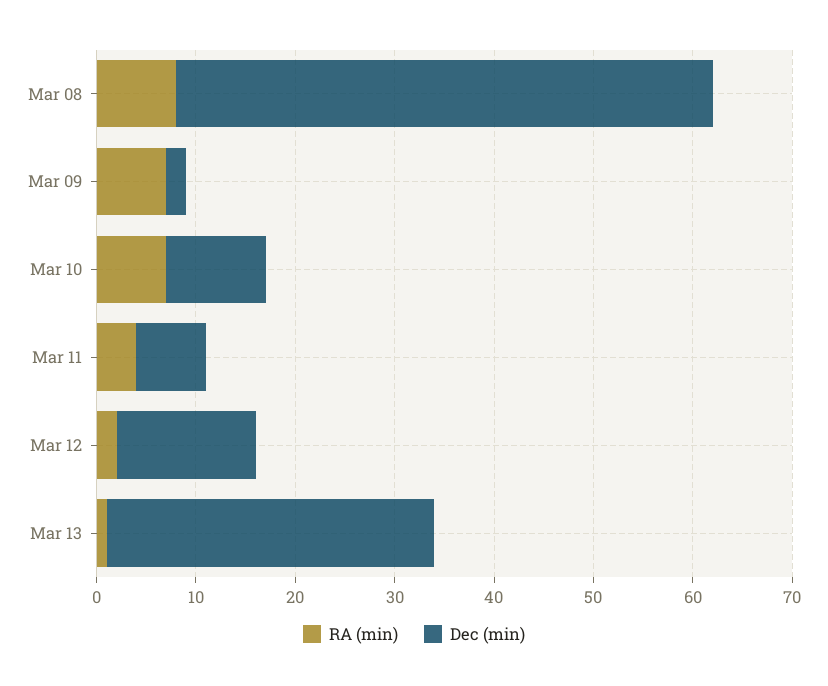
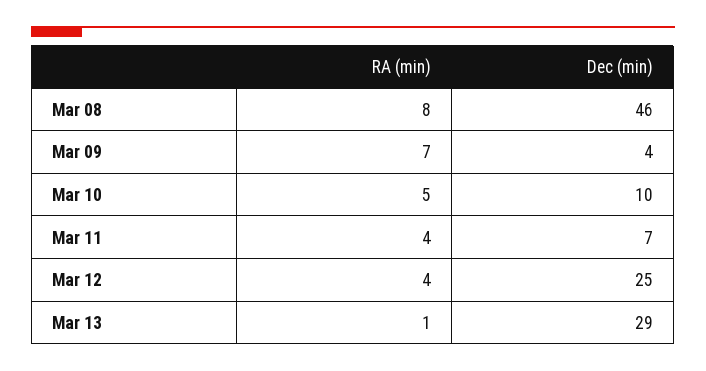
  {
    "RA (min)": {
      "Mar 08": 8,
      "Mar 09": 7,
-     "Mar 10": 7,
+     "Mar 10": 5,
      "Mar 11": 4,
-     "Mar 12": 2,
+     "Mar 12": 4,
      "Mar 13": 1
    },
    "Dec (min)": {
-     "Mar 08": 54,
+     "Mar 08": 46,
-     "Mar 09": 2,
+     "Mar 09": 4,
      "Mar 10": 10,
      "Mar 11": 7,
-     "Mar 12": 14,
+     "Mar 12": 25,
-     "Mar 13": 33
+     "Mar 13": 29
    }
  }

